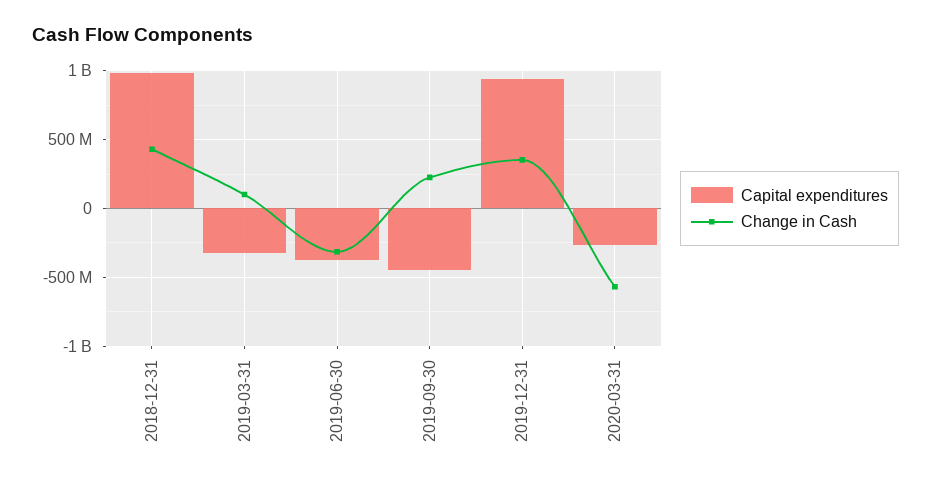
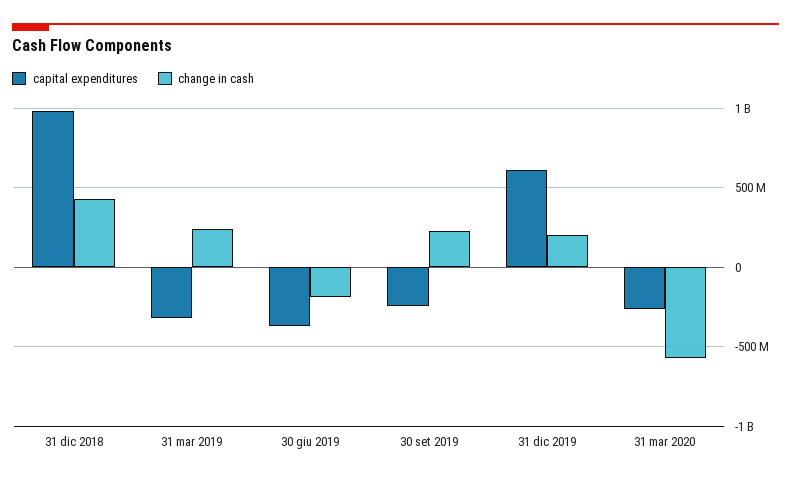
  {
    "Capital expenditures": {
      "2018-12-31": 1000000000,
      "2019-03-31": -300000000,
      "2019-06-30": -350000000,
-     "2019-09-30": -450000000,
+     "2019-09-30": -250000000,
-     "2019-12-31": 950000000,
+     "2019-12-31": 600000000,
      "2020-03-31": -250000000
    },
    "Change in Cash": {
      "2018-12-31": 450000000,
-     "2019-03-31": 100000000,
+     "2019-03-31": 250000000,
-     "2019-06-30": -300000000,
+     "2019-06-30": -200000000,
      "2019-09-30": 250000000,
-     "2019-12-31": 350000000,
+     "2019-12-31": 200000000,
      "2020-03-31": -550000000
    }
  }

